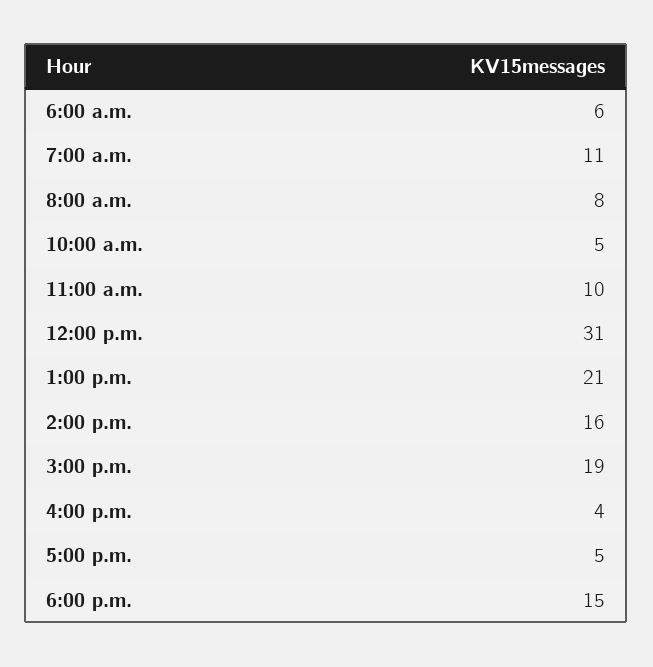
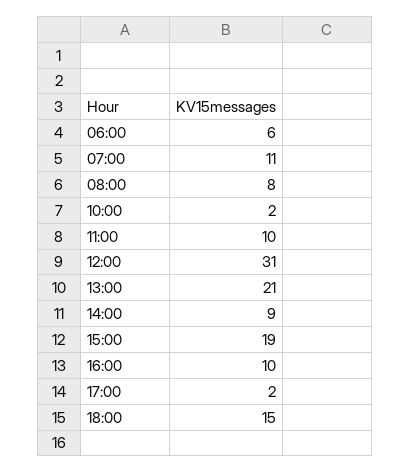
  {
    "6:00 a.m.": 6,
    "7:00 a.m.": 11,
    "8:00 a.m.": 8,
-   "10:00 a.m.": 5,
+   "10:00 a.m.": 2,
    "11:00 a.m.": 10,
    "12:00 p.m.": 31,
    "1:00 p.m.": 21,
-   "2:00 p.m.": 16,
+   "2:00 p.m.": 9,
    "3:00 p.m.": 19,
-   "4:00 p.m.": 4,
+   "4:00 p.m.": 10,
-   "5:00 p.m.": 5,
+   "5:00 p.m.": 2,
    "6:00 p.m.": 15
  }

